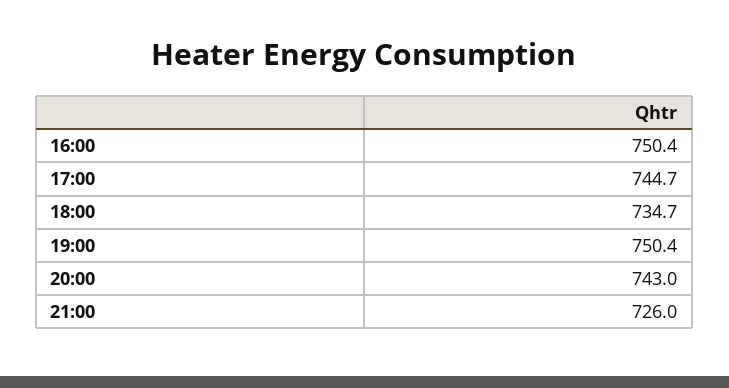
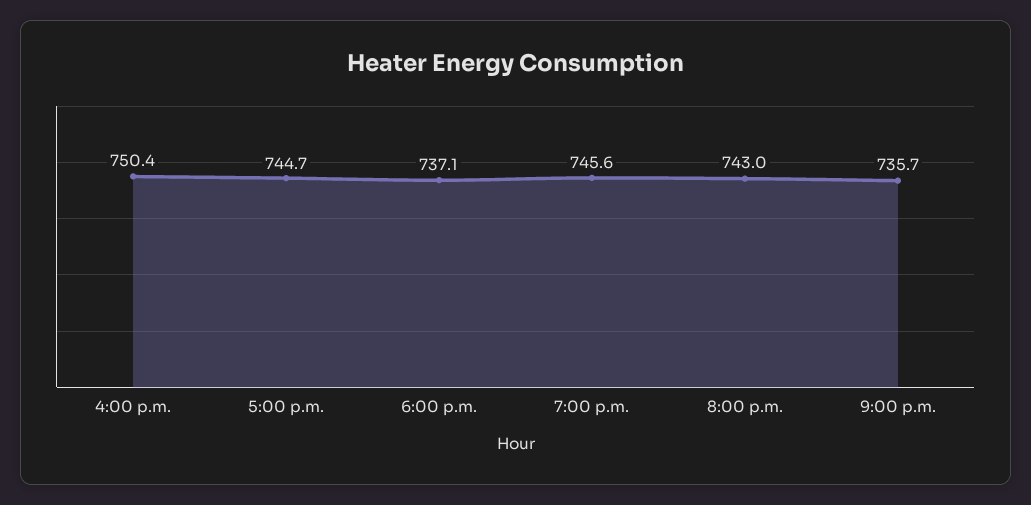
  {
    "16:00": 750.4,
    "17:00": 744.7,
-   "18:00": 734.7,
+   "18:00": 737.1,
-   "19:00": 750.4,
+   "19:00": 745.6,
    "20:00": 743,
-   "21:00": 726
+   "21:00": 735.7
  }

